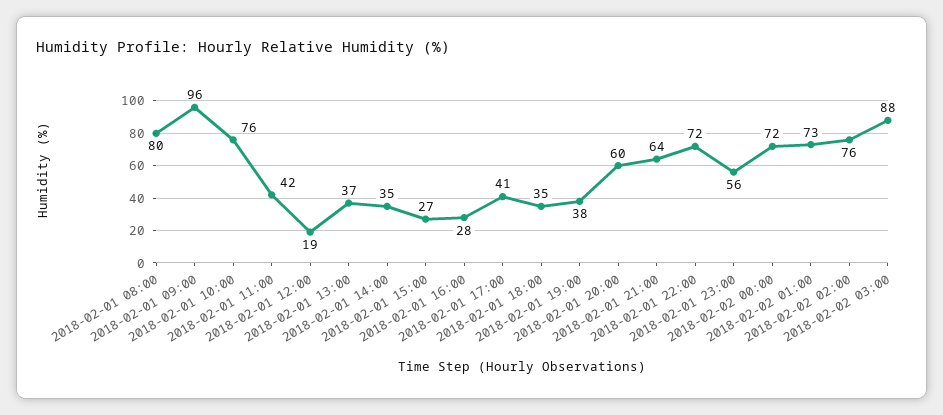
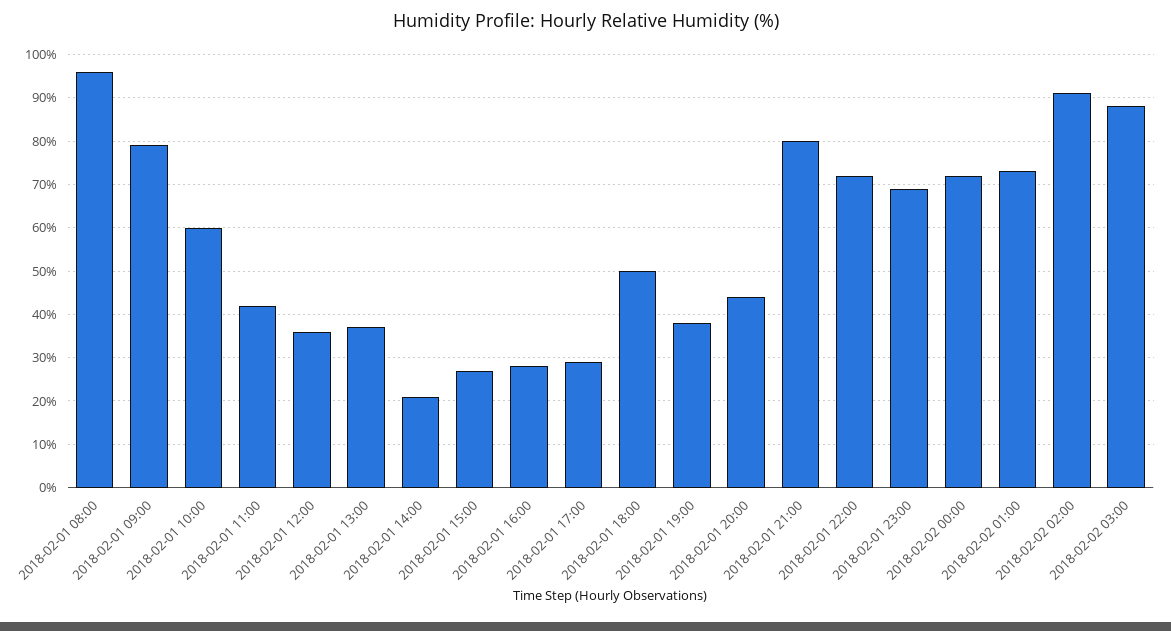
  {
-   "2018-02-01 08:00": 80,
+   "2018-02-01 08:00": 95,
-   "2018-02-01 09:00": 96,
+   "2018-02-01 09:00": 80,
-   "2018-02-01 10:00": 76,
+   "2018-02-01 10:00": 60,
    "2018-02-01 11:00": 42,
-   "2018-02-01 12:00": 19,
+   "2018-02-01 12:00": 35,
    "2018-02-01 13:00": 37,
-   "2018-02-01 14:00": 35,
+   "2018-02-01 14:00": 20,
    "2018-02-01 15:00": 27,
    "2018-02-01 16:00": 28,
-   "2018-02-01 17:00": 41,
+   "2018-02-01 17:00": 30,
-   "2018-02-01 18:00": 35,
+   "2018-02-01 18:00": 50,
    "2018-02-01 19:00": 38,
-   "2018-02-01 20:00": 60,
+   "2018-02-01 20:00": 45,
-   "2018-02-01 21:00": 64,
+   "2018-02-01 21:00": 80,
    "2018-02-01 22:00": 72,
-   "2018-02-01 23:00": 56,
+   "2018-02-01 23:00": 70,
    "2018-02-02 00:00": 72,
    "2018-02-02 01:00": 73,
-   "2018-02-02 02:00": 76,
+   "2018-02-02 02:00": 90,
    "2018-02-02 03:00": 88
  }

